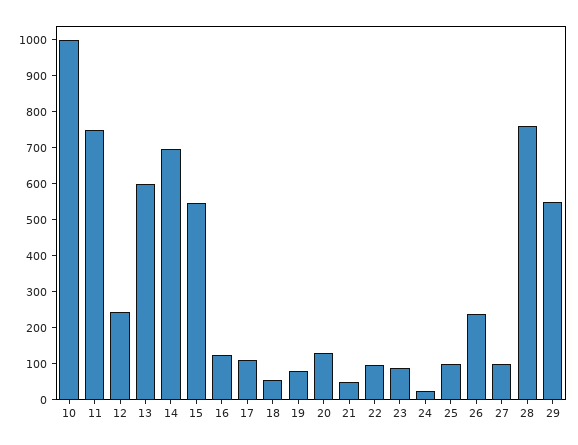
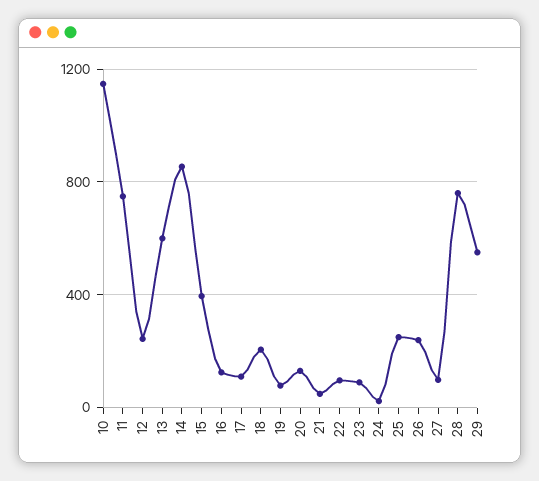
  {
-   "10": 1000,
+   "10": 1150,
    "11": 750,
    "12": 250,
    "13": 600,
-   "14": 700,
+   "14": 850,
-   "15": 550,
+   "15": 400,
    "16": 125,
    "17": 100,
-   "18": 50,
+   "18": 200,
    "19": 75,
    "20": 125,
    "21": 50,
    "22": 100,
    "23": 100,
    "24": 25,
-   "25": 100,
+   "25": 250,
    "26": 250,
    "27": 100,
    "28": 750,
    "29": 550
  }

